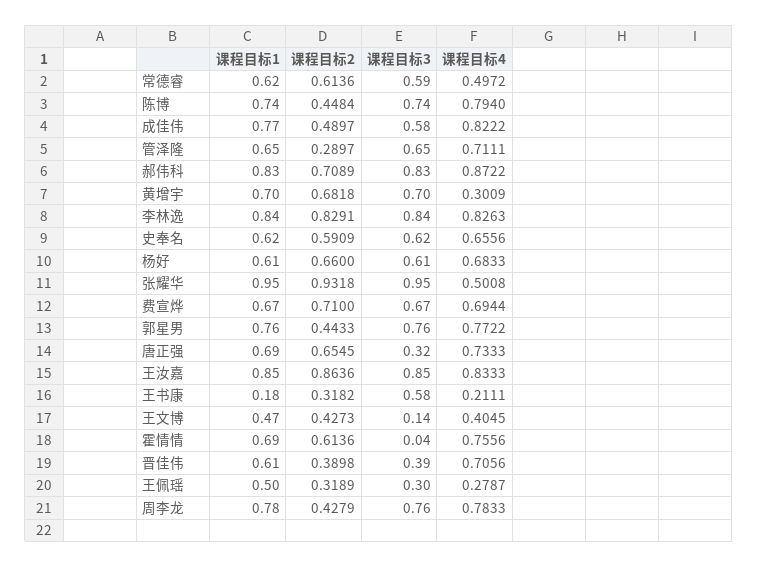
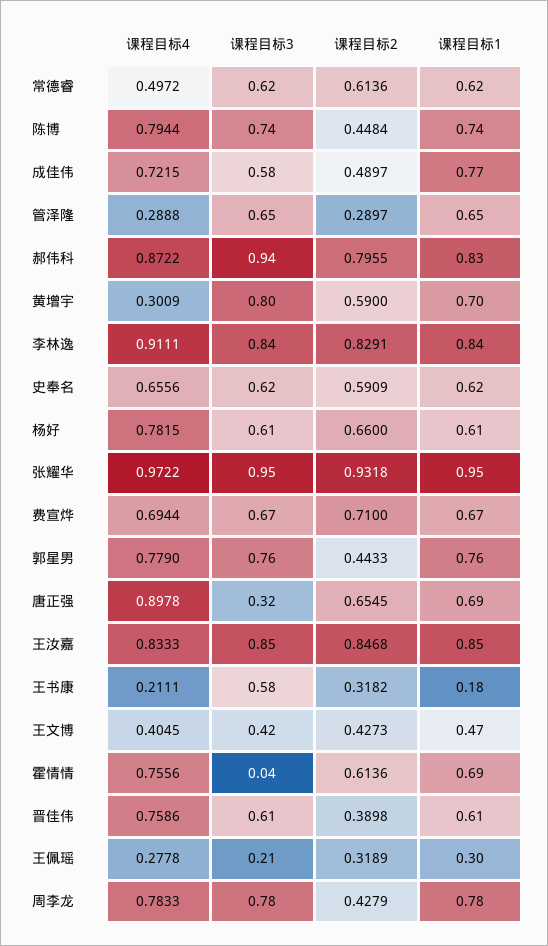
  {
    "课程目标1": {
      "常德睿": 0.62,
      "陈博": 0.74,
      "成佳伟": 0.77,
      "管泽隆": 0.65,
      "郝伟科": 0.83,
      "黄增宇": 0.7,
      "李林逸": 0.84,
      "史奉名": 0.62,
      "杨好": 0.61,
      "张耀华": 0.95,
      "费宣烨": 0.67,
      "郭星男": 0.76,
      "唐正强": 0.69,
      "王汝嘉": 0.85,
      "王书康": 0.18,
      "王文博": 0.47,
      "霍情情": 0.69,
      "晋佳伟": 0.61,
-     "王佩瑶": 0.5,
+     "王佩瑶": 0.3,
      "周李龙": 0.78
    },
    "课程目标2": {
      "常德睿": 0.6136,
      "陈博": 0.4484,
      "成佳伟": 0.4897,
      "管泽隆": 0.2897,
-     "郝伟科": 0.7089,
+     "郝伟科": 0.7955,
-     "黄增宇": 0.6818,
+     "黄增宇": 0.59,
      "李林逸": 0.8291,
      "史奉名": 0.5909,
      "杨好": 0.66,
      "张耀华": 0.9318,
      "费宣烨": 0.71,
      "郭星男": 0.4433,
      "唐正强": 0.6545,
-     "王汝嘉": 0.8636,
+     "王汝嘉": 0.8468,
      "王书康": 0.3182,
      "王文博": 0.4273,
      "霍情情": 0.6136,
      "晋佳伟": 0.3898,
      "王佩瑶": 0.3189,
      "周李龙": 0.4279
    },
    "课程目标3": {
-     "常德睿": 0.59,
+     "常德睿": 0.62,
      "陈博": 0.74,
      "成佳伟": 0.58,
      "管泽隆": 0.65,
-     "郝伟科": 0.83,
+     "郝伟科": 0.94,
-     "黄增宇": 0.7,
+     "黄增宇": 0.8,
      "李林逸": 0.84,
      "史奉名": 0.62,
      "杨好": 0.61,
      "张耀华": 0.95,
      "费宣烨": 0.67,
      "郭星男": 0.76,
      "唐正强": 0.32,
      "王汝嘉": 0.85,
      "王书康": 0.58,
-     "王文博": 0.14,
+     "王文博": 0.42,
      "霍情情": 0.04,
-     "晋佳伟": 0.39,
+     "晋佳伟": 0.61,
-     "王佩瑶": 0.3,
+     "王佩瑶": 0.21,
-     "周李龙": 0.76
+     "周李龙": 0.78
    },
    "课程目标4": {
      "常德睿": 0.4972,
-     "陈博": 0.794,
+     "陈博": 0.7944,
-     "成佳伟": 0.8222,
+     "成佳伟": 0.7215,
-     "管泽隆": 0.7111,
+     "管泽隆": 0.2888,
      "郝伟科": 0.8722,
      "黄增宇": 0.3009,
-     "李林逸": 0.8263,
+     "李林逸": 0.9111,
      "史奉名": 0.6556,
-     "杨好": 0.6833,
+     "杨好": 0.7815,
-     "张耀华": 0.5008,
+     "张耀华": 0.9722,
      "费宣烨": 0.6944,
-     "郭星男": 0.7722,
+     "郭星男": 0.779,
-     "唐正强": 0.7333,
+     "唐正强": 0.8978,
      "王汝嘉": 0.8333,
      "王书康": 0.2111,
      "王文博": 0.4045,
      "霍情情": 0.7556,
-     "晋佳伟": 0.7056,
+     "晋佳伟": 0.7586,
-     "王佩瑶": 0.2787,
+     "王佩瑶": 0.2778,
      "周李龙": 0.7833
    }
  }

